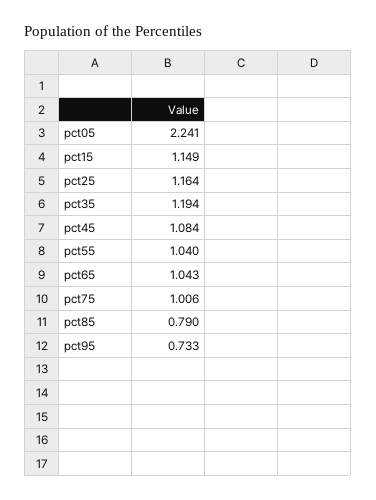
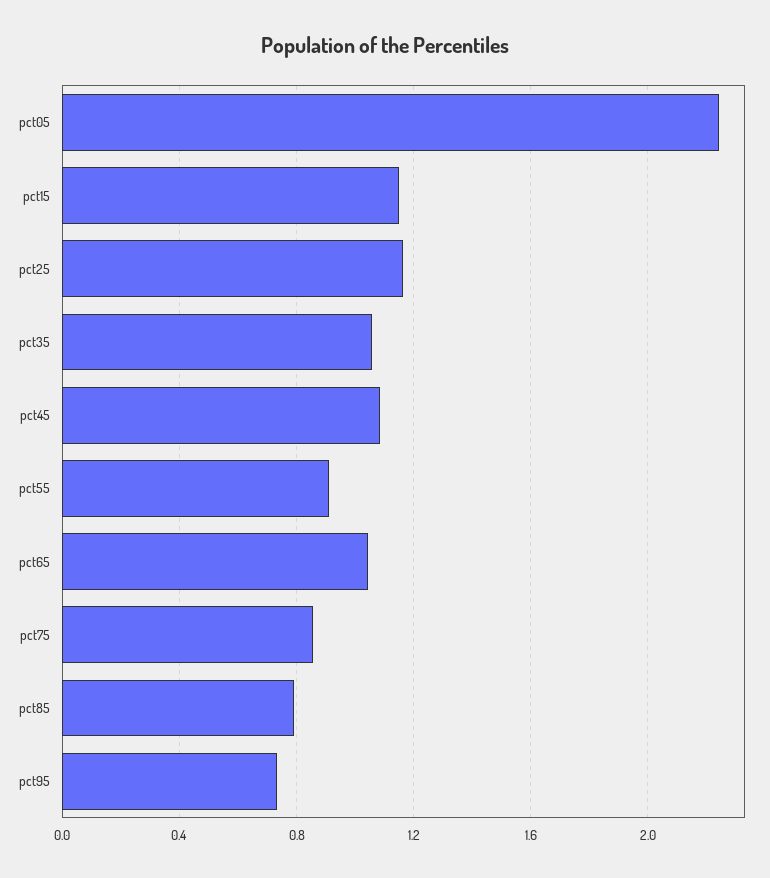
  {
    "pct05": 2.241,
    "pct15": 1.149,
    "pct25": 1.164,
-   "pct35": 1.194,
+   "pct35": 1.05,
    "pct45": 1.084,
-   "pct55": 1.04,
+   "pct55": 0.9,
    "pct65": 1.043,
-   "pct75": 1.006,
+   "pct75": 0.85,
    "pct85": 0.79,
    "pct95": 0.733
  }

